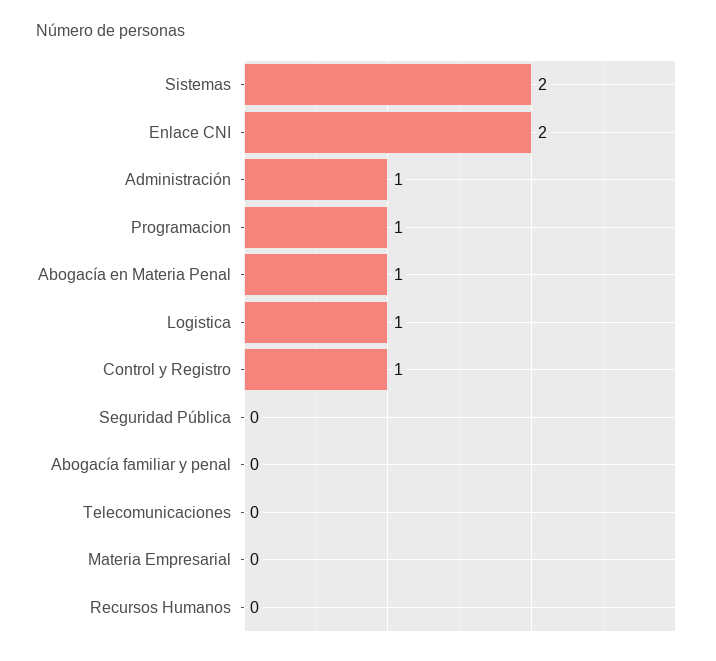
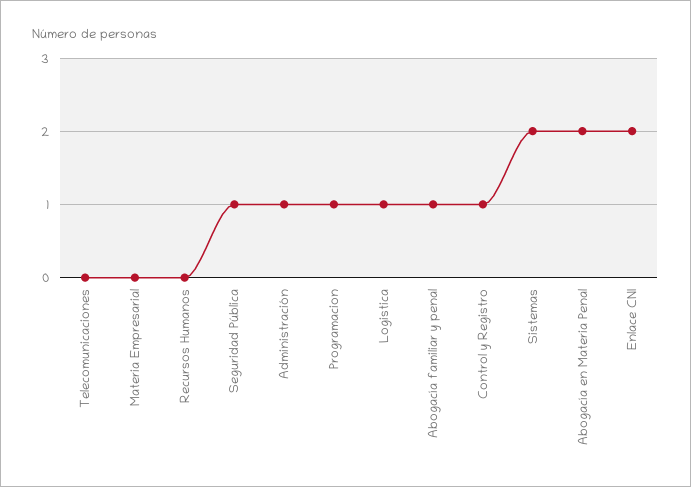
  {
    "Sistemas": 2,
    "Enlace CNI": 2,
    "Administración": 1,
    "Programacion": 1,
-   "Abogacía en Materia Penal": 1,
+   "Abogacía en Materia Penal": 2,
    "Logistica": 1,
    "Control y Registro": 1,
-   "Seguridad Pública": 0,
+   "Seguridad Pública": 1,
-   "Abogacía familiar y penal": 0,
+   "Abogacía familiar y penal": 1,
    "Telecomunicaciones": 0,
    "Materia Empresarial": 0,
    "Recursos Humanos": 0
  }

